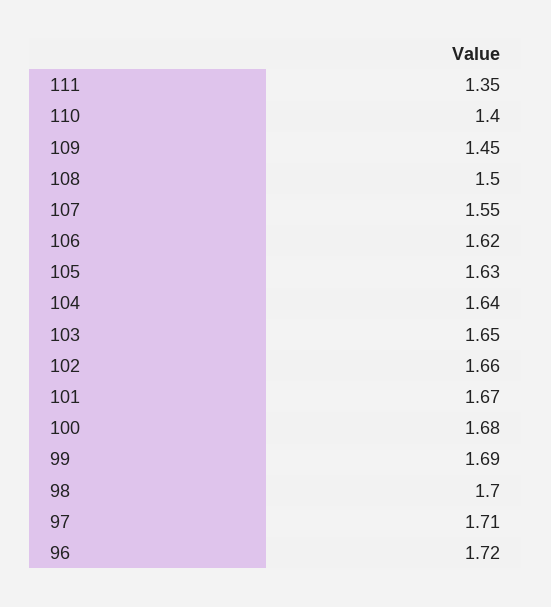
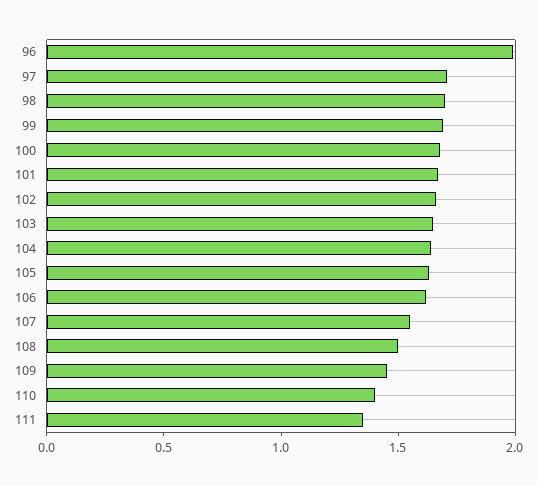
  {
    "111": 1.35,
    "110": 1.4,
    "109": 1.45,
    "108": 1.5,
    "107": 1.55,
    "106": 1.62,
    "105": 1.63,
    "104": 1.64,
    "103": 1.65,
    "102": 1.66,
    "101": 1.67,
    "100": 1.68,
    "99": 1.69,
    "98": 1.7,
    "97": 1.71,
-   "96": 1.72
+   "96": 2
  }

